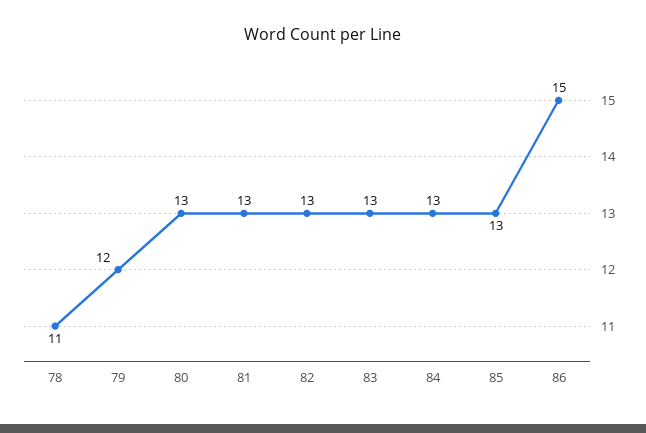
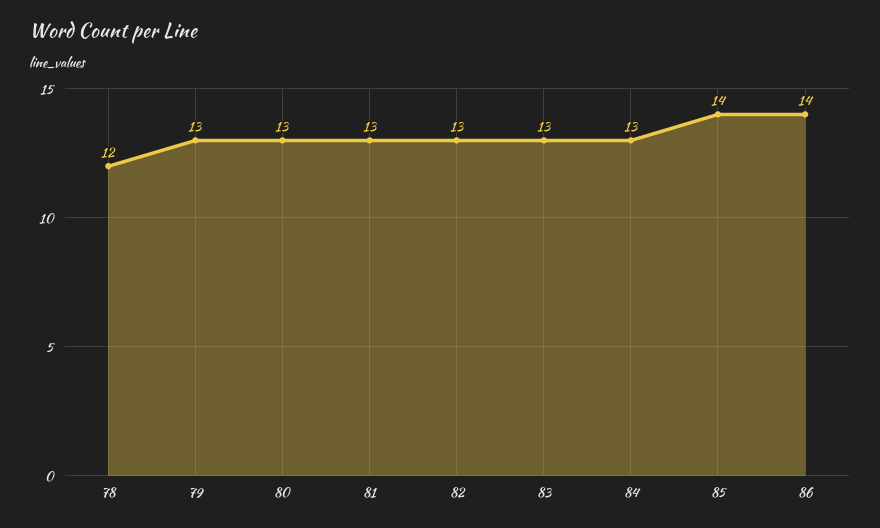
  {
-   "78": 11,
+   "78": 12,
-   "79": 12,
+   "79": 13,
    "80": 13,
    "81": 13,
    "82": 13,
    "83": 13,
    "84": 13,
-   "85": 13,
+   "85": 14,
-   "86": 15
+   "86": 14
  }

